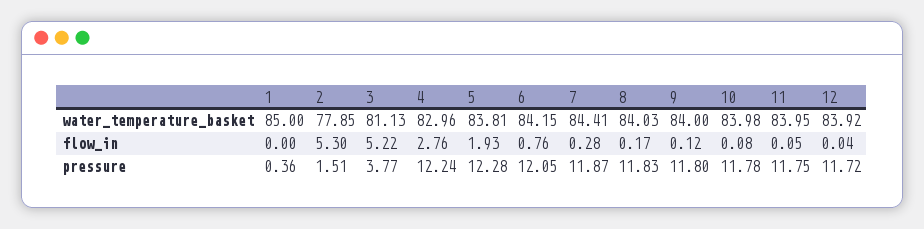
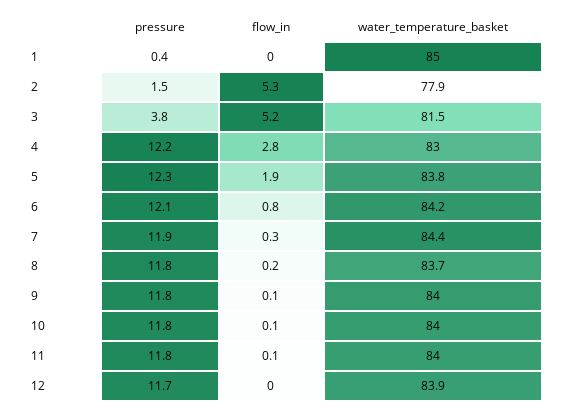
  {
    "1": {
      "water_temperature_basket": 85,
      "flow_in": 0,
      "pressure": 0.36
    },
    "2": {
      "water_temperature_basket": 77.85,
      "flow_in": 5.3,
      "pressure": 1.51
    },
    "3": {
-     "water_temperature_basket": 81.13,
+     "water_temperature_basket": 81.5,
      "flow_in": 5.22,
      "pressure": 3.77
    },
    "4": {
      "water_temperature_basket": 82.96,
      "flow_in": 2.76,
      "pressure": 12.24
    },
    "5": {
      "water_temperature_basket": 83.81,
      "flow_in": 1.93,
      "pressure": 12.28
    },
    "6": {
      "water_temperature_basket": 84.15,
      "flow_in": 0.76,
      "pressure": 12.05
    },
    "7": {
      "water_temperature_basket": 84.41,
      "flow_in": 0.28,
      "pressure": 11.87
    },
    "8": {
-     "water_temperature_basket": 84.03,
+     "water_temperature_basket": 83.7,
      "flow_in": 0.17,
      "pressure": 11.83
    },
    "9": {
      "water_temperature_basket": 84,
      "flow_in": 0.12,
      "pressure": 11.8
    },
    "10": {
      "water_temperature_basket": 83.98,
      "flow_in": 0.08,
      "pressure": 11.78
    },
    "11": {
      "water_temperature_basket": 83.95,
      "flow_in": 0.05,
      "pressure": 11.75
    },
    "12": {
      "water_temperature_basket": 83.92,
      "flow_in": 0.04,
      "pressure": 11.72
    }
  }

